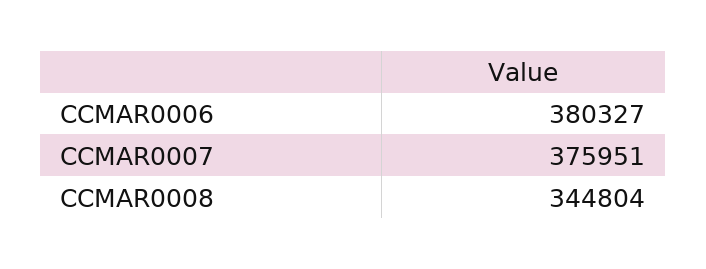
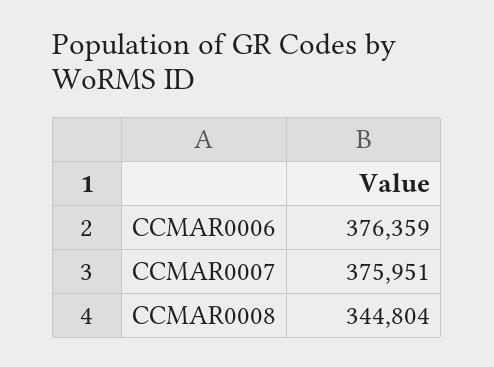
  {
-   "CCMAR0006": 380327,
+   "CCMAR0006": 376359,
    "CCMAR0007": 375951,
    "CCMAR0008": 344804
  }

